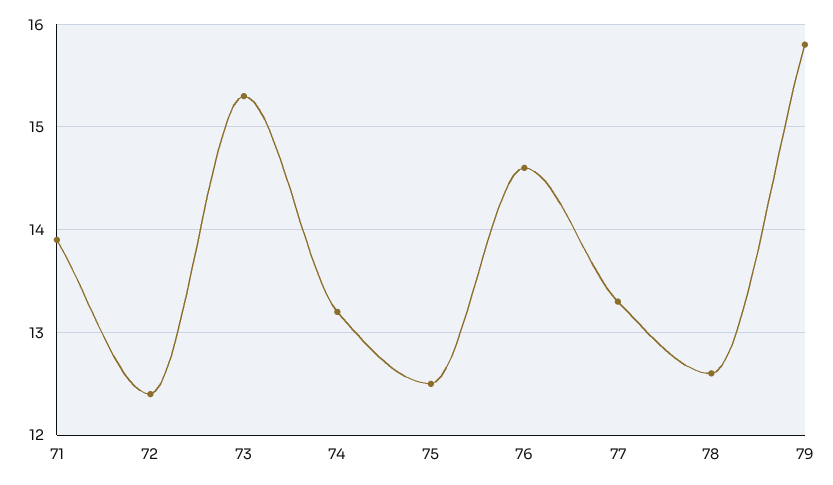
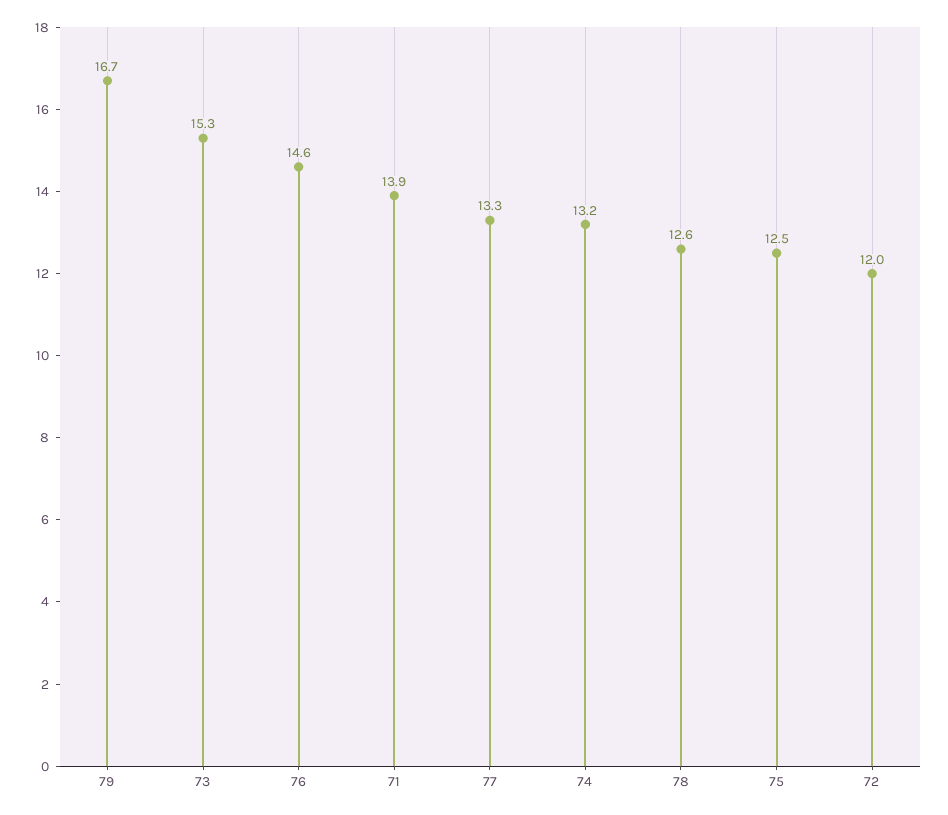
  {
    "71": 13.9,
-   "72": 12.4,
+   "72": 12,
    "73": 15.3,
    "74": 13.2,
    "75": 12.5,
    "76": 14.6,
    "77": 13.3,
    "78": 12.6,
-   "79": 15.8
+   "79": 16.7
  }

